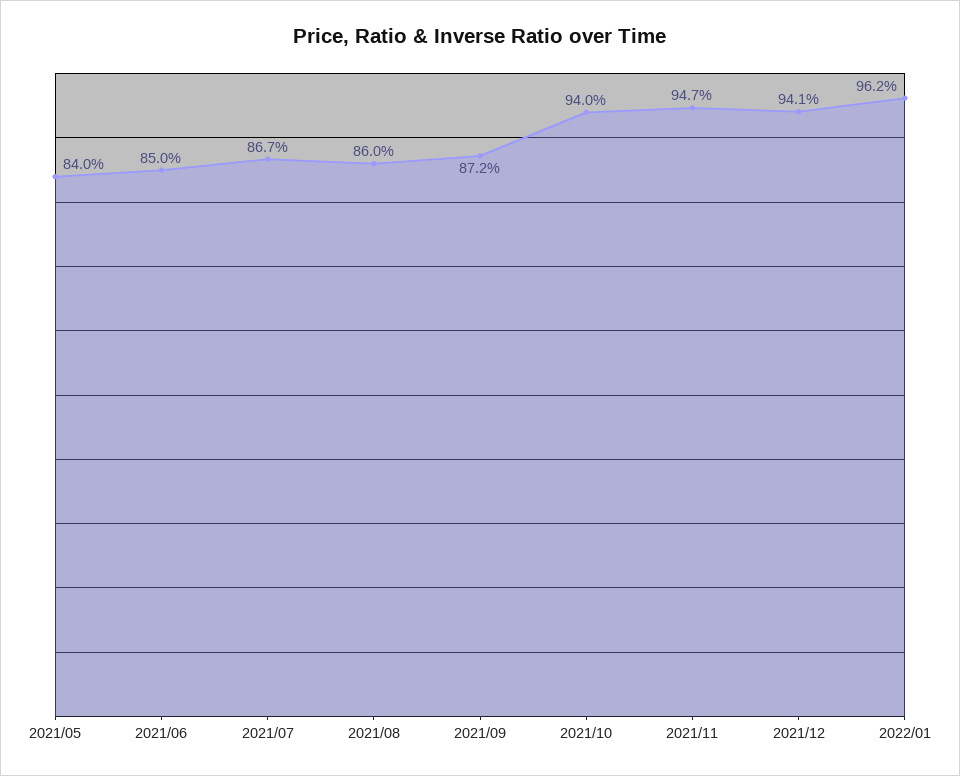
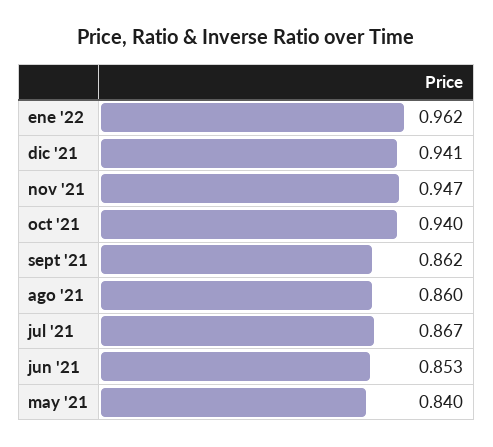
  {
    "2021/05": 0.84,
-   "2021/06": 0.85,
+   "2021/06": 0.853,
    "2021/07": 0.867,
    "2021/08": 0.86,
-   "2021/09": 0.872,
+   "2021/09": 0.862,
    "2021/10": 0.94,
    "2021/11": 0.947,
    "2021/12": 0.941,
    "2022/01": 0.962
  }

